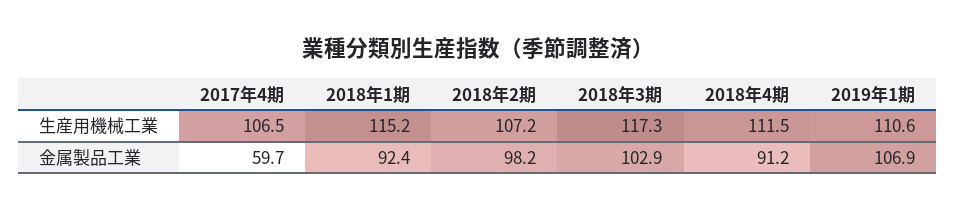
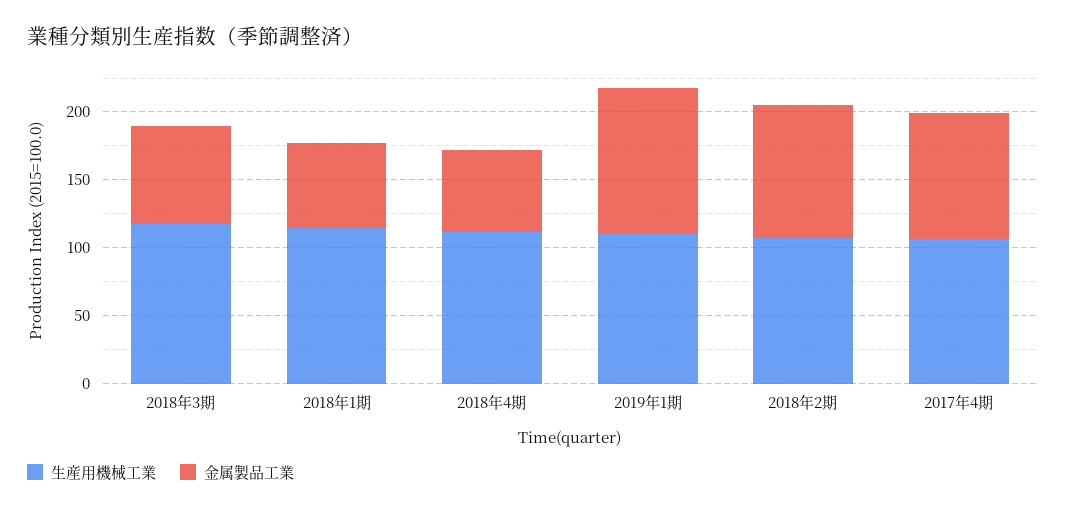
  {
    "生産用機械工業": {
      "2017年4期": 106.5,
      "2018年1期": 115.2,
      "2018年2期": 107.2,
      "2018年3期": 117.3,
      "2018年4期": 111.5,
      "2019年1期": 110.6
    },
    "金属製品工業": {
-     "2017年4期": 59.7,
+     "2017年4期": 90,
-     "2018年1期": 92.4,
+     "2018年1期": 60,
      "2018年2期": 98.2,
-     "2018年3期": 102.9,
+     "2018年3期": 70,
-     "2018年4期": 91.2,
+     "2018年4期": 60,
      "2019年1期": 106.9
    }
  }

